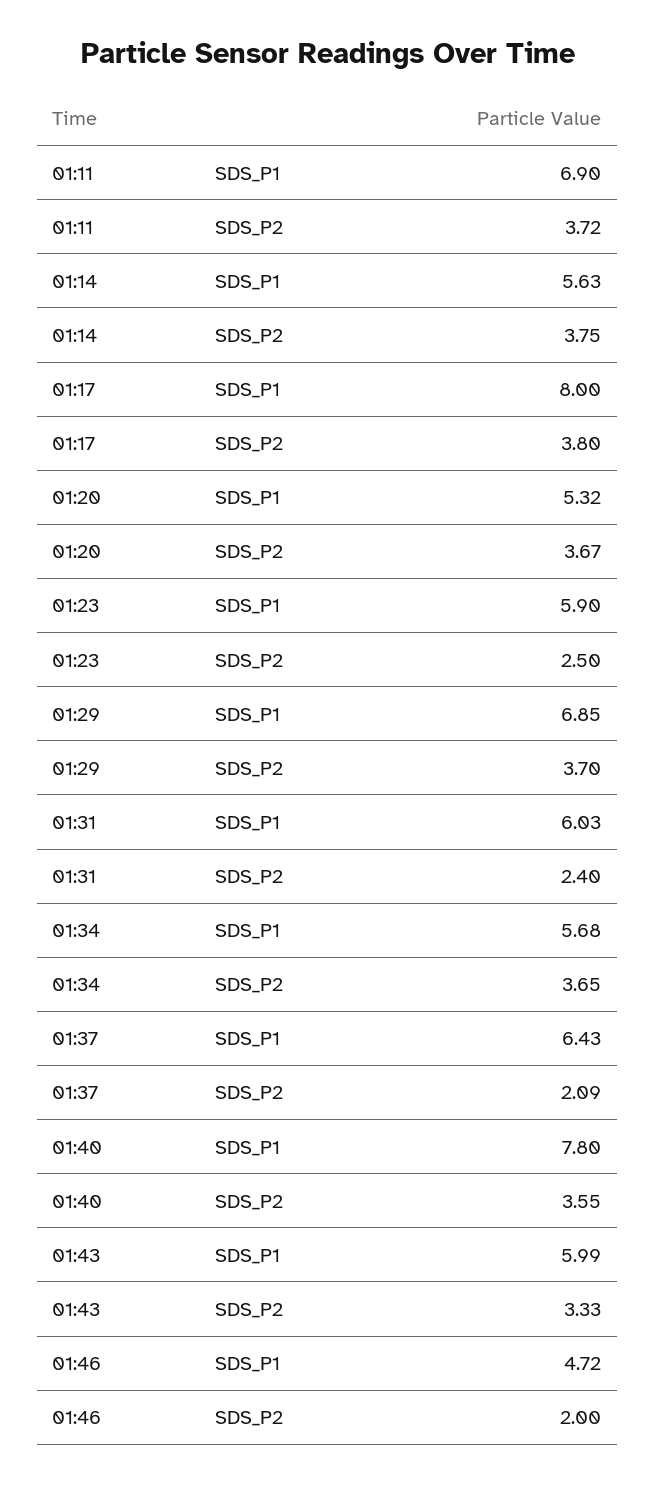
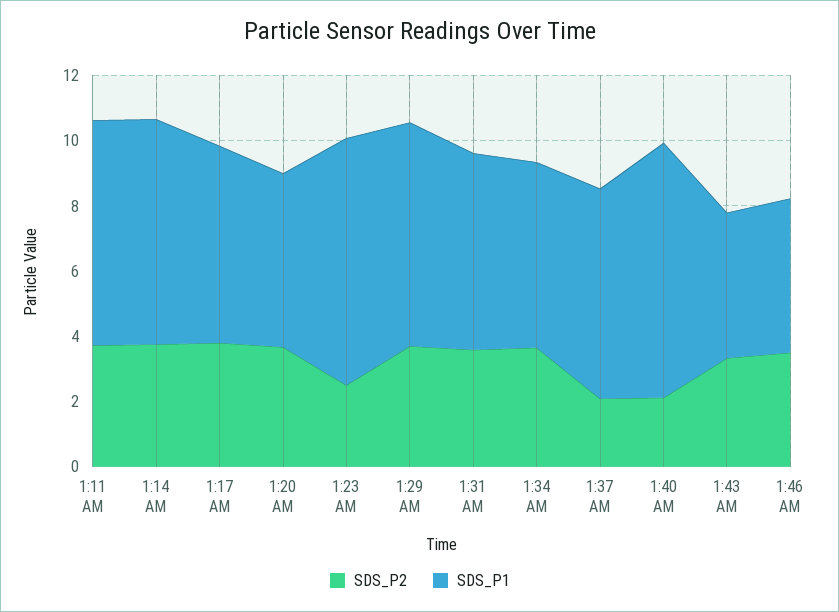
  {
    "SDS_P1": {
      "01:11": 6.9,
-     "01:14": 5.63,
+     "01:14": 7,
-     "01:17": 8,
+     "01:17": 6,
      "01:20": 5.32,
-     "01:23": 5.9,
+     "01:23": 7.5,
      "01:29": 6.85,
      "01:31": 6.03,
      "01:34": 5.68,
      "01:37": 6.43,
      "01:40": 7.8,
-     "01:43": 5.99,
+     "01:43": 4.5,
      "01:46": 4.72
    },
    "SDS_P2": {
      "01:11": 3.72,
      "01:14": 3.75,
      "01:17": 3.8,
      "01:20": 3.67,
      "01:23": 2.5,
      "01:29": 3.7,
-     "01:31": 2.4,
+     "01:31": 3.5,
      "01:34": 3.65,
      "01:37": 2.09,
-     "01:40": 3.55,
+     "01:40": 2,
      "01:43": 3.33,
-     "01:46": 2
+     "01:46": 3.5
    }
  }

